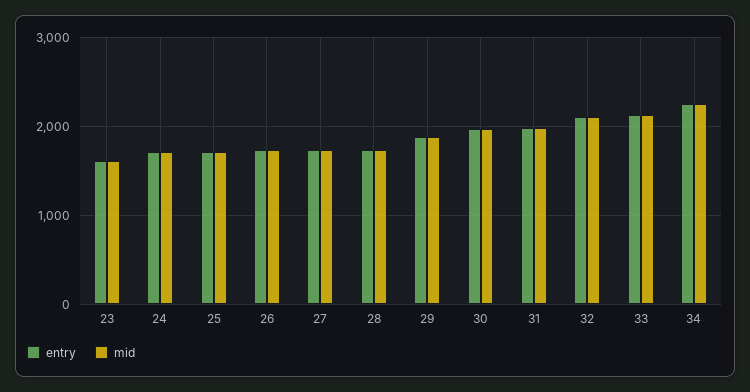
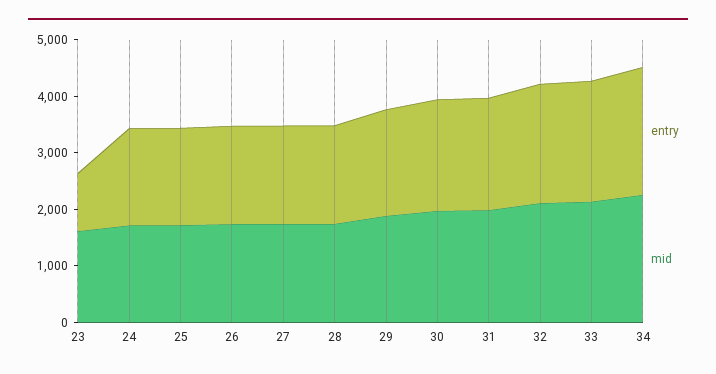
  {
    "entry": {
-     "23": 1600,
+     "23": 1000,
      "24": 1700,
      "25": 1700,
      "26": 1700,
      "27": 1700,
      "28": 1700,
      "29": 1900,
      "30": 2000,
      "31": 2000,
      "32": 2100,
      "33": 2100,
      "34": 2300
    },
    "mid": {
      "23": 1600,
      "24": 1700,
      "25": 1700,
      "26": 1700,
      "27": 1700,
      "28": 1700,
      "29": 1900,
      "30": 2000,
      "31": 2000,
      "32": 2100,
      "33": 2100,
      "34": 2300
    }
  }

